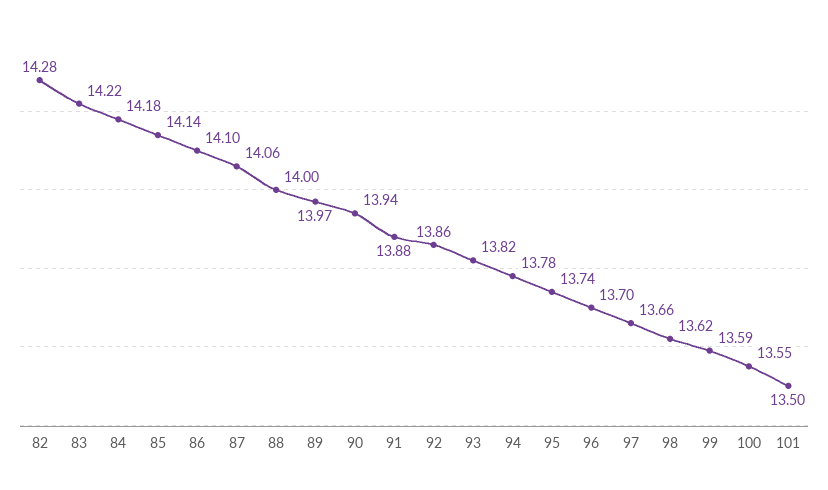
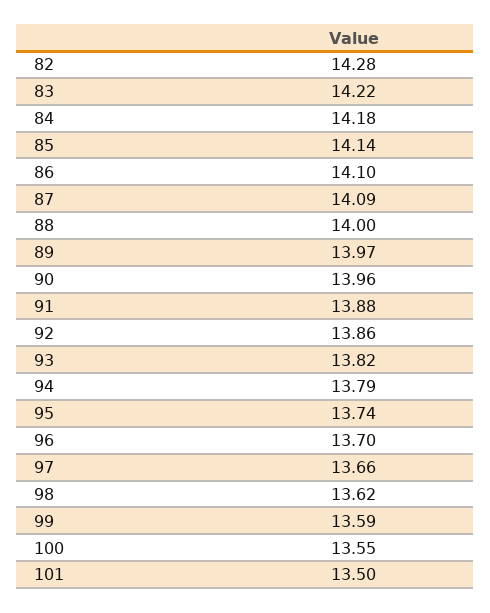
  {
    "82": 14.28,
    "83": 14.22,
    "84": 14.18,
    "85": 14.14,
    "86": 14.1,
-   "87": 14.06,
+   "87": 14.09,
    "88": 14,
    "89": 13.97,
-   "90": 13.94,
+   "90": 13.96,
    "91": 13.88,
    "92": 13.86,
    "93": 13.82,
-   "94": 13.78,
+   "94": 13.79,
    "95": 13.74,
    "96": 13.7,
    "97": 13.66,
    "98": 13.62,
    "99": 13.59,
    "100": 13.55,
    "101": 13.5
  }

